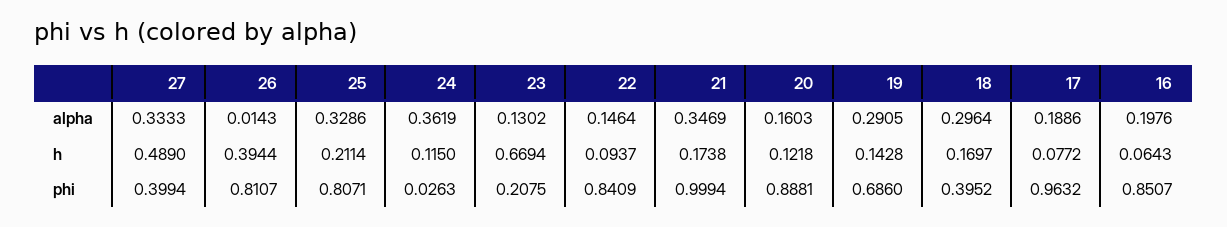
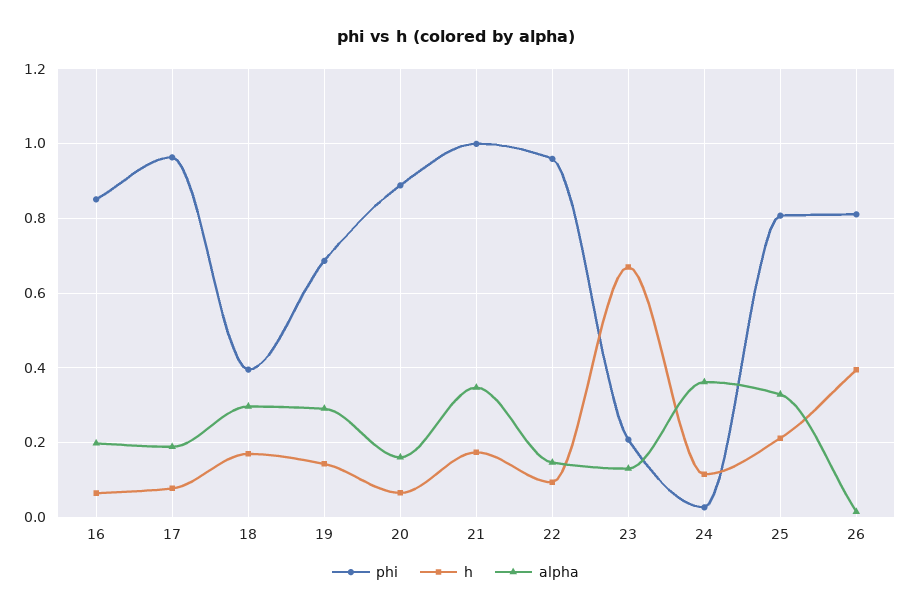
  {
    "alpha": {
-     "27": 0.3333,
      "26": 0.0143,
      "25": 0.3286,
      "24": 0.3619,
      "23": 0.1302,
      "22": 0.1464,
      "21": 0.3469,
      "20": 0.1603,
      "19": 0.2905,
      "18": 0.2964,
      "17": 0.1886,
      "16": 0.1976
    },
    "h": {
-     "27": 0.489,
      "26": 0.3944,
      "25": 0.2114,
      "24": 0.115,
      "23": 0.6694,
      "22": 0.0937,
      "21": 0.1738,
-     "20": 0.1218,
+     "20": 0.06,
      "19": 0.1428,
      "18": 0.1697,
      "17": 0.0772,
      "16": 0.0643
    },
    "phi": {
-     "27": 0.3994,
      "26": 0.8107,
      "25": 0.8071,
      "24": 0.0263,
      "23": 0.2075,
-     "22": 0.8409,
+     "22": 0.96,
      "21": 0.9994,
      "20": 0.8881,
      "19": 0.686,
      "18": 0.3952,
      "17": 0.9632,
      "16": 0.8507
    }
  }

